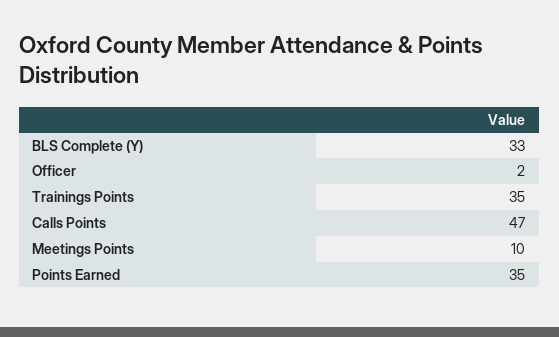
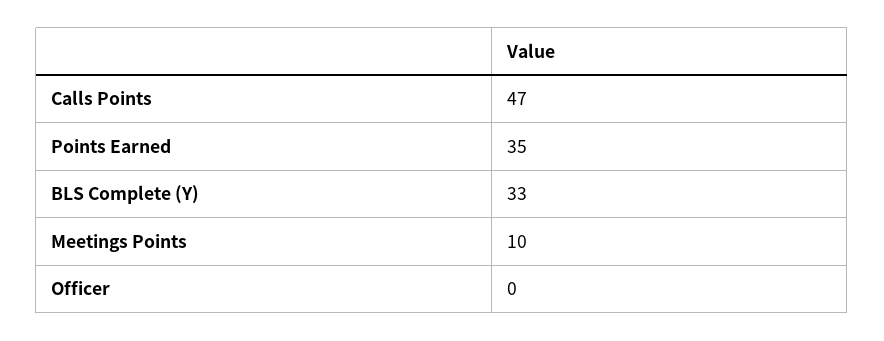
  {
    "BLS Complete (Y)": 33,
-   "Officer": 2,
+   "Officer": 0,
-   "Trainings Points": 35,
    "Calls Points": 47,
    "Meetings Points": 10,
    "Points Earned": 35
  }

